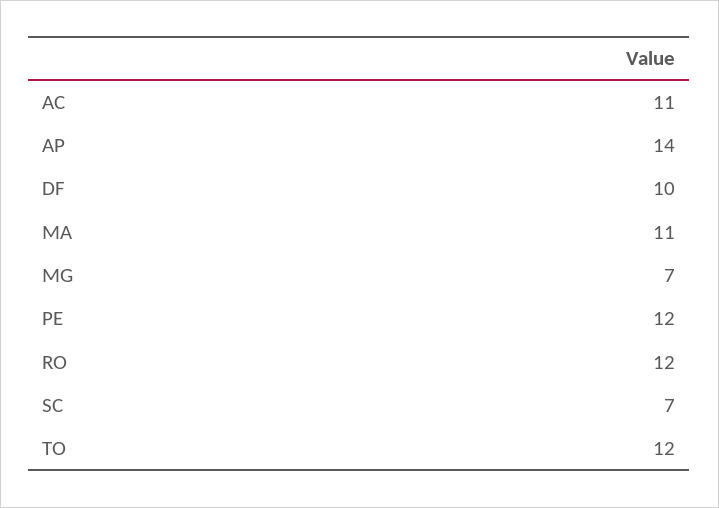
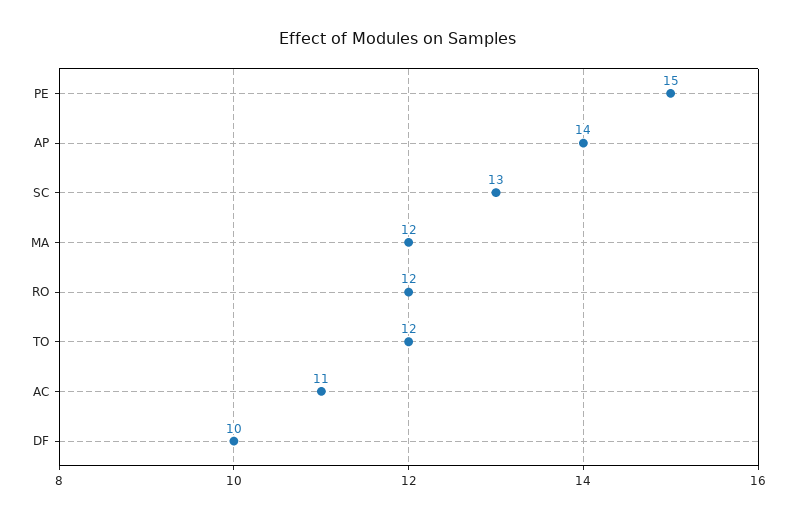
  {
    "AC": 11,
    "AP": 14,
    "DF": 10,
-   "MA": 11,
+   "MA": 12,
-   "MG": 7,
-   "PE": 12,
+   "PE": 15,
    "RO": 12,
-   "SC": 7,
+   "SC": 13,
    "TO": 12
  }

